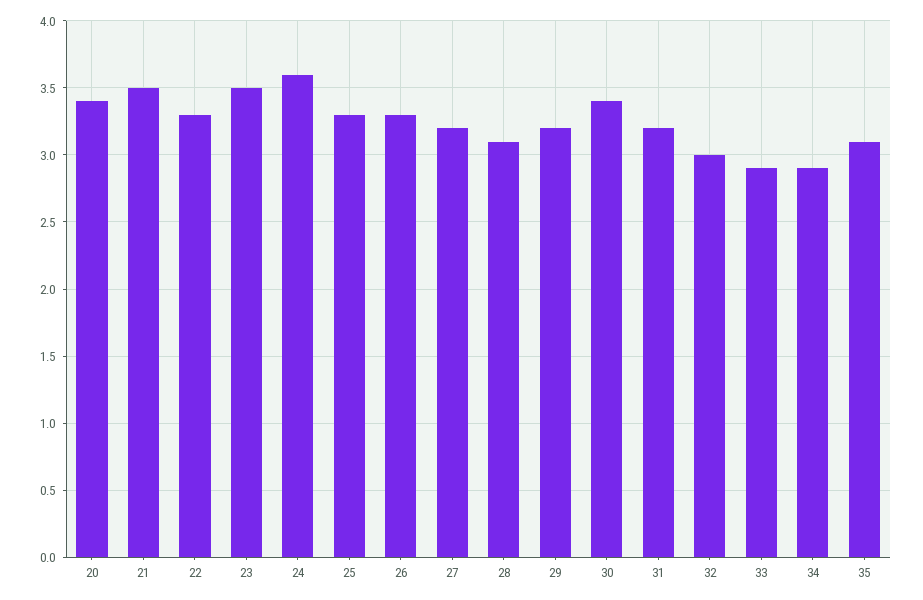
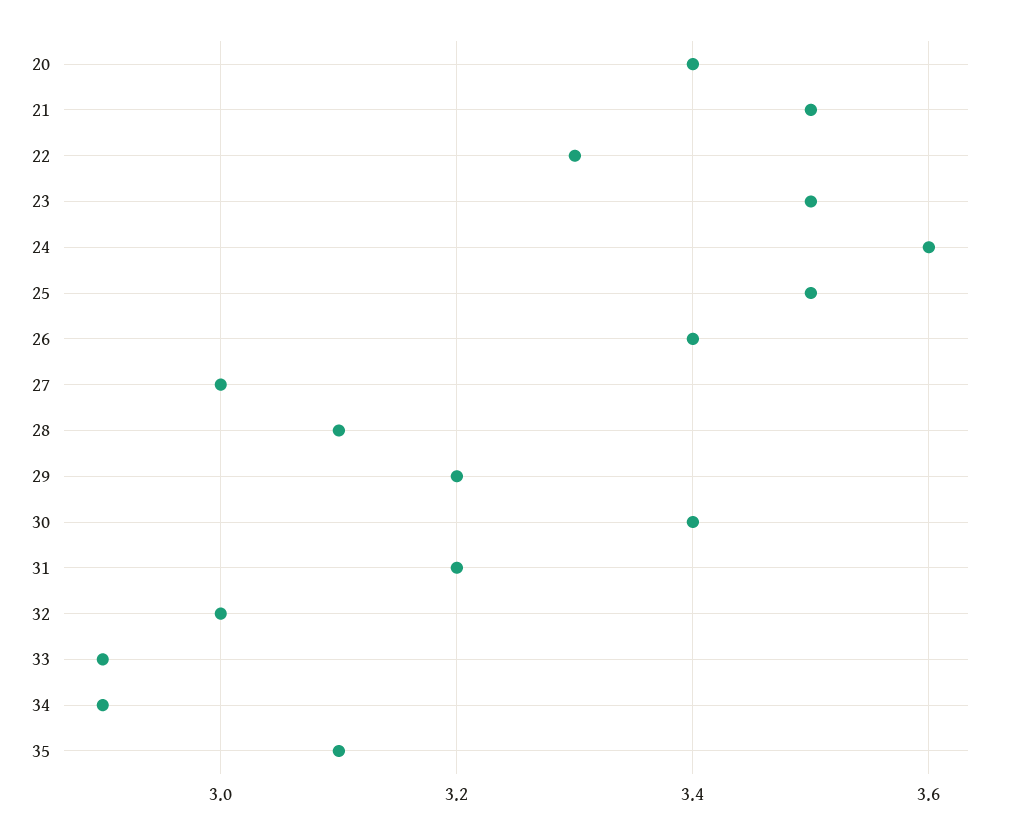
  {
    "20": 3.4,
    "21": 3.5,
    "22": 3.3,
    "23": 3.5,
    "24": 3.6,
-   "25": 3.3,
+   "25": 3.5,
-   "26": 3.3,
+   "26": 3.4,
-   "27": 3.2,
+   "27": 3,
    "28": 3.1,
    "29": 3.2,
    "30": 3.4,
    "31": 3.2,
    "32": 3,
    "33": 2.9,
    "34": 2.9,
    "35": 3.1
  }

